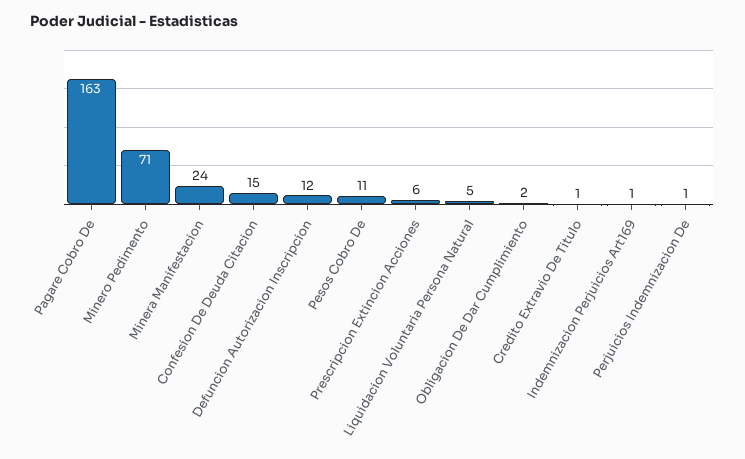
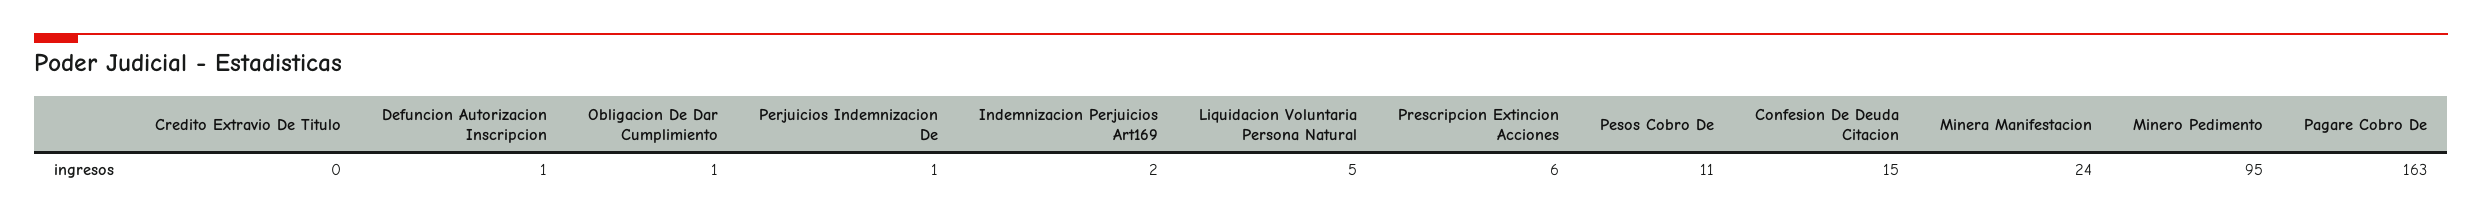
  {
    "Pagare Cobro De": 163,
-   "Minero Pedimento": 71,
+   "Minero Pedimento": 95,
    "Minera Manifestacion": 24,
    "Confesion De Deuda Citacion": 15,
-   "Defuncion Autorizacion Inscripcion": 12,
+   "Defuncion Autorizacion Inscripcion": 1,
    "Pesos Cobro De": 11,
    "Prescripcion Extincion Acciones": 6,
    "Liquidacion Voluntaria Persona Natural": 5,
-   "Obligacion De Dar Cumplimiento": 2,
+   "Obligacion De Dar Cumplimiento": 1,
-   "Credito Extravio De Titulo": 1,
+   "Credito Extravio De Titulo": 0,
-   "Indemnizacion Perjuicios Art169": 1,
+   "Indemnizacion Perjuicios Art169": 2,
    "Perjuicios Indemnizacion De": 1
  }

